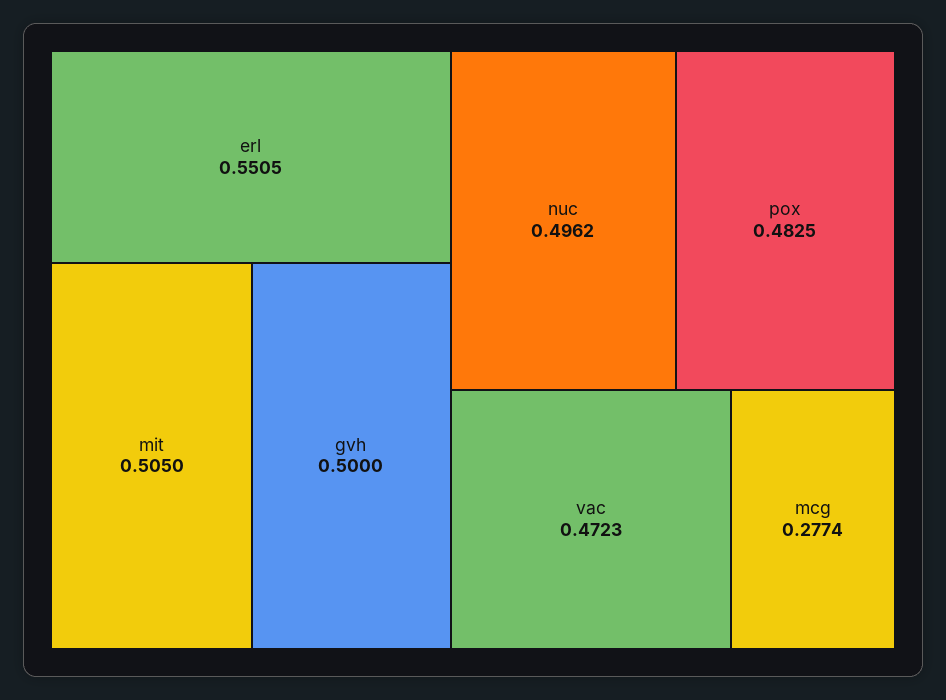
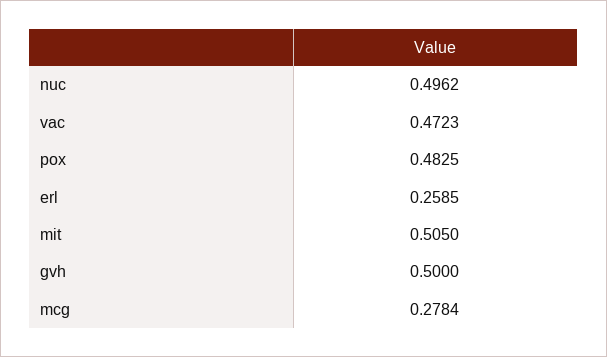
  {
-   "erl": 0.5505,
+   "erl": 0.2585,
    "mit": 0.505,
    "gvh": 0.5,
    "nuc": 0.4962,
    "pox": 0.4825,
    "vac": 0.4723,
-   "mcg": 0.2774
+   "mcg": 0.2784
  }

